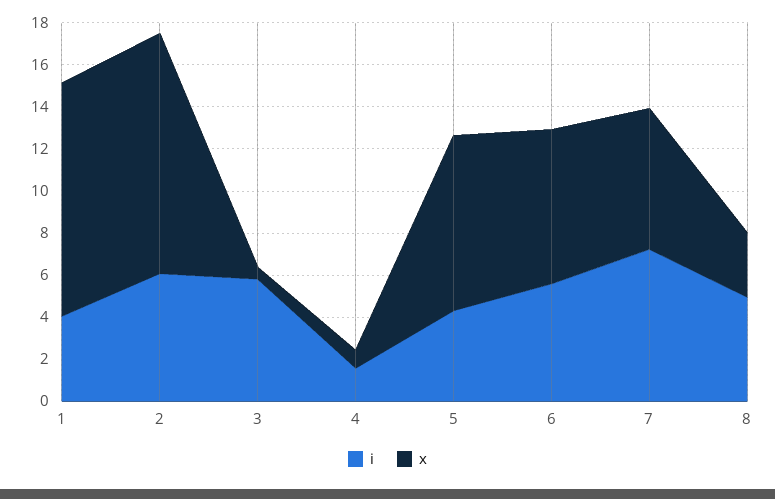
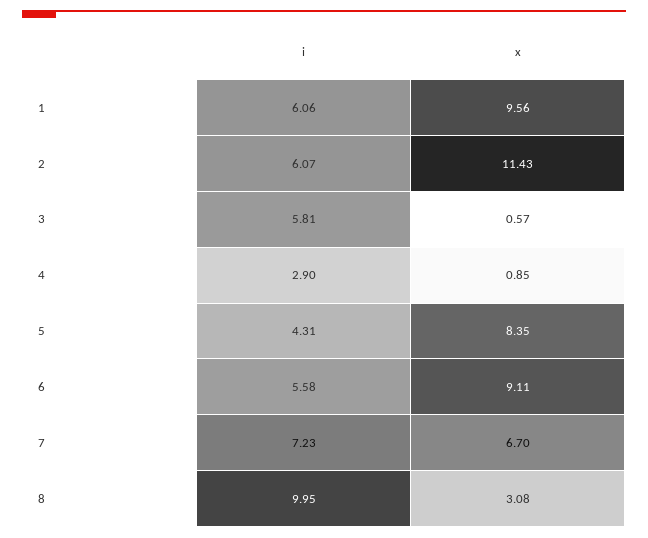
  {
    "i": {
-     "1": 4,
+     "1": 6.06,
      "2": 6.07,
      "3": 5.81,
-     "4": 1.5,
+     "4": 2.9,
      "5": 4.31,
      "6": 5.58,
      "7": 7.23,
-     "8": 5
+     "8": 9.95
    },
    "x": {
-     "1": 11,
+     "1": 9.56,
      "2": 11.43,
      "3": 0.57,
      "4": 0.85,
      "5": 8.35,
-     "6": 7.5,
+     "6": 9.11,
      "7": 6.7,
      "8": 3.08
    }
  }

